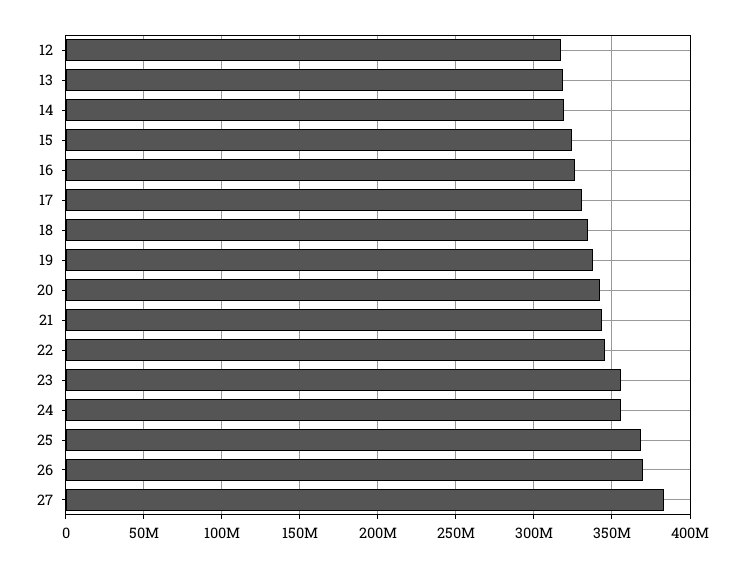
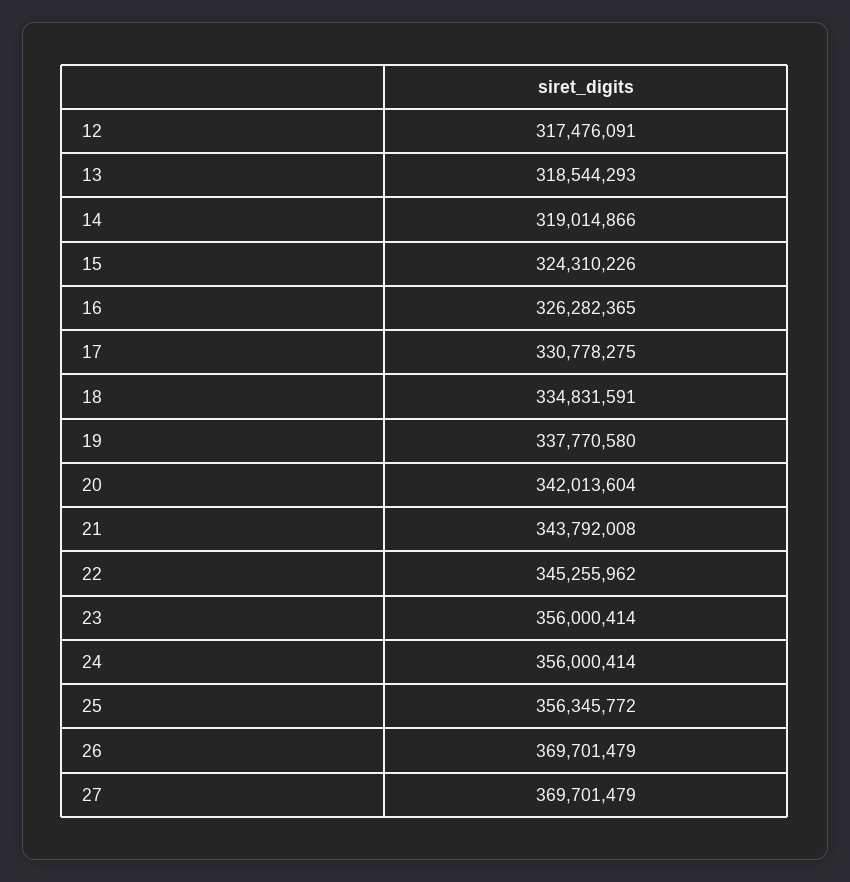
  {
    "12": 317476091,
    "13": 318544293,
    "14": 319014866,
    "15": 324310226,
    "16": 326282365,
    "17": 330778275,
    "18": 334831591,
    "19": 337770580,
    "20": 342013604,
    "21": 343792008,
    "22": 345255962,
    "23": 356000414,
    "24": 356000414,
-   "25": 370000000,
+   "25": 356345772,
    "26": 369701479,
-   "27": 385000000
+   "27": 369701479
  }

